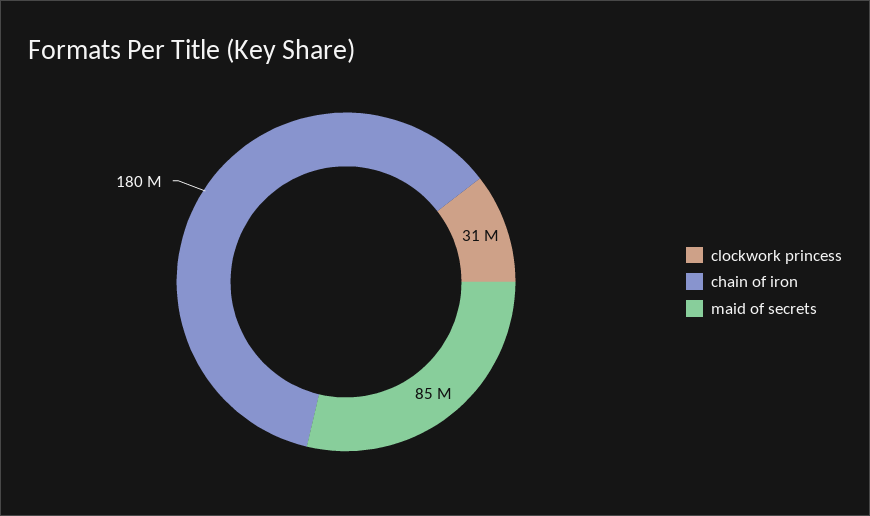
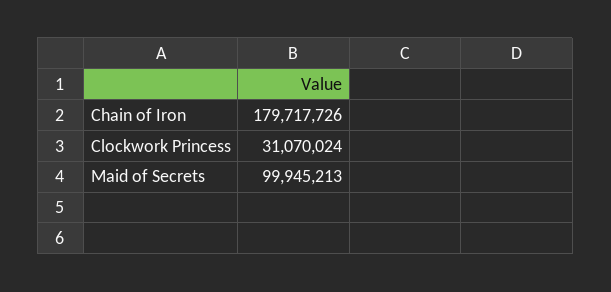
  {
    "clockwork princess": 31070024,
    "chain of iron": 179717726,
-   "maid of secrets": 85000000
+   "maid of secrets": 99945213
  }

